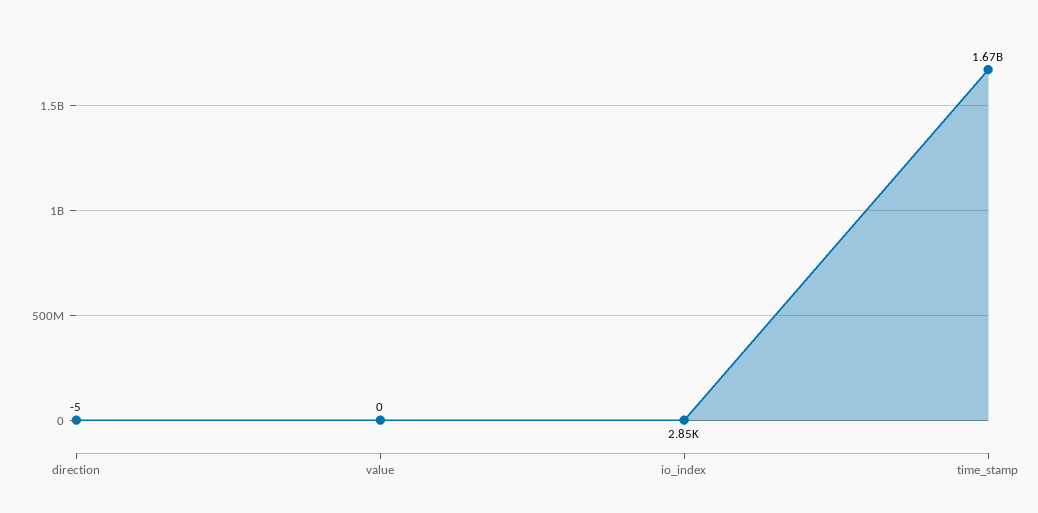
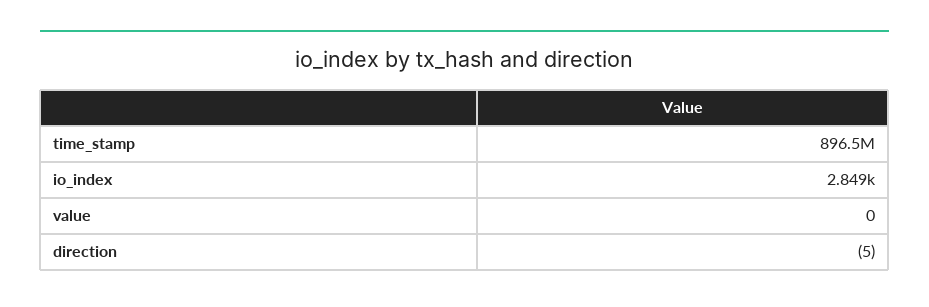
  {
    "direction": -5,
    "value": 0,
    "io_index": 2849,
-   "time_stamp": 1670000000
+   "time_stamp": 896500000
  }

